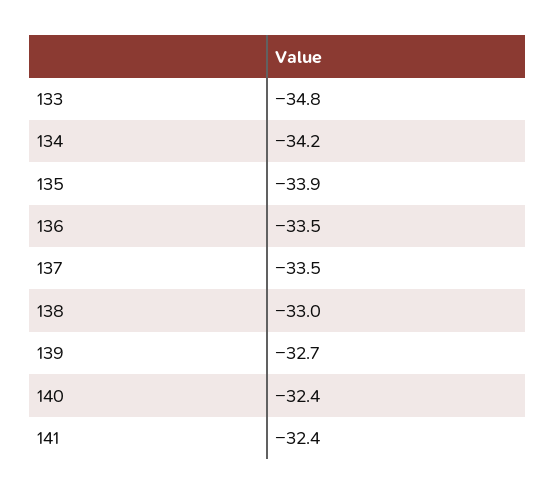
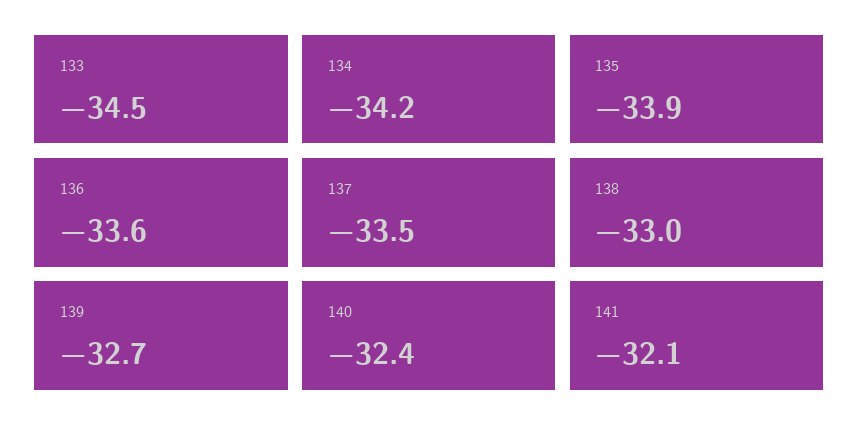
  {
-   "133": -34.8,
+   "133": -34.5,
    "134": -34.2,
    "135": -33.9,
-   "136": -33.5,
+   "136": -33.6,
    "137": -33.5,
    "138": -33,
    "139": -32.7,
    "140": -32.4,
-   "141": -32.4
+   "141": -32.1
  }

